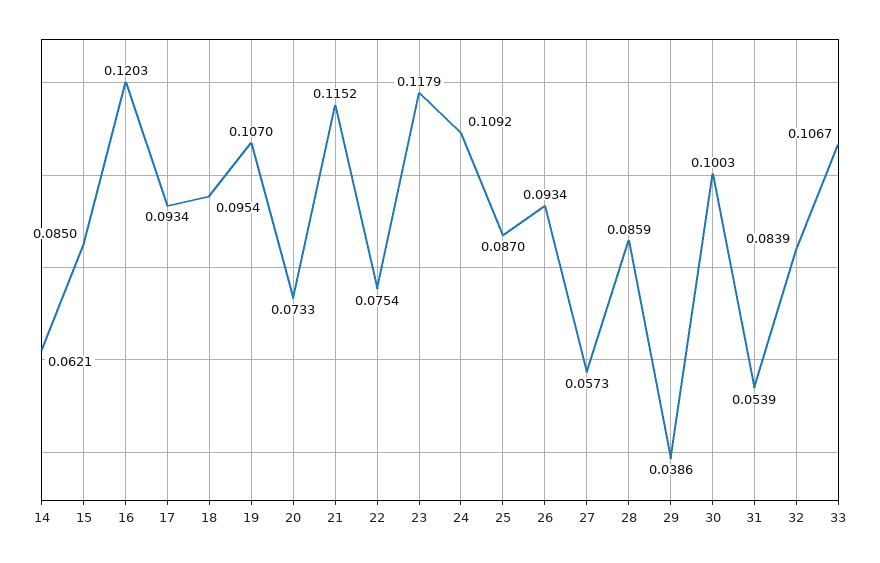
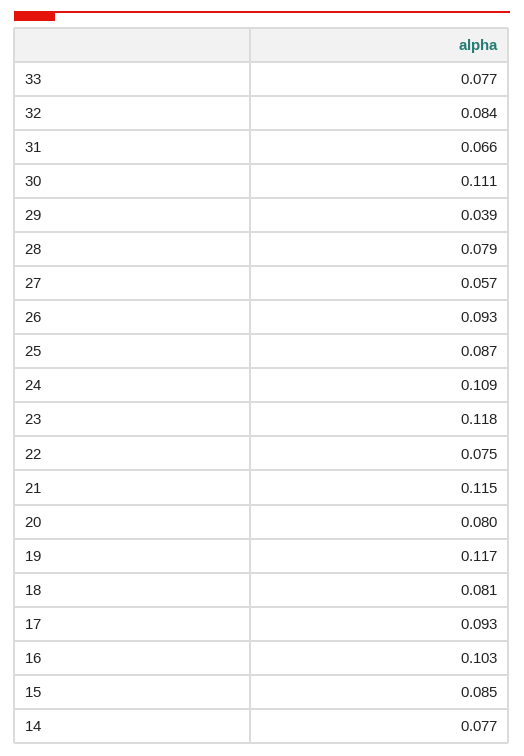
  {
-   "14": 0.0621,
+   "14": 0.077,
    "15": 0.085,
-   "16": 0.1203,
+   "16": 0.103,
    "17": 0.0934,
-   "18": 0.0954,
+   "18": 0.081,
-   "19": 0.107,
+   "19": 0.117,
-   "20": 0.0733,
+   "20": 0.08,
    "21": 0.1152,
    "22": 0.0754,
    "23": 0.1179,
    "24": 0.1092,
    "25": 0.087,
    "26": 0.0934,
    "27": 0.0573,
-   "28": 0.0859,
+   "28": 0.079,
    "29": 0.0386,
-   "30": 0.1003,
+   "30": 0.111,
-   "31": 0.0539,
+   "31": 0.066,
    "32": 0.0839,
-   "33": 0.1067
+   "33": 0.077
  }

